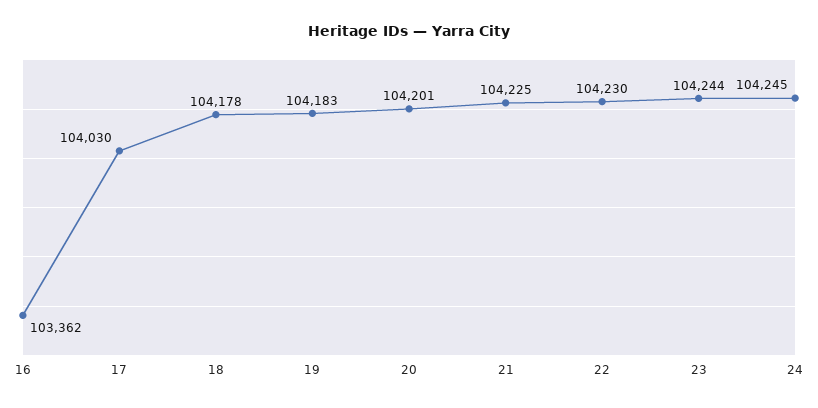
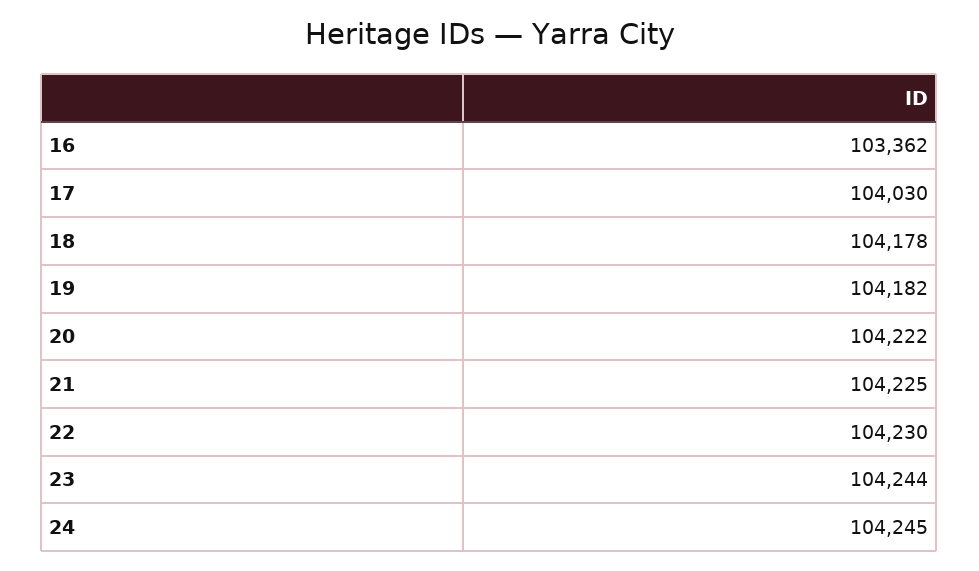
  {
    "16": 103362,
    "17": 104030,
    "18": 104178,
-   "19": 104183,
+   "19": 104182,
-   "20": 104201,
+   "20": 104222,
    "21": 104225,
    "22": 104230,
    "23": 104244,
    "24": 104245
  }

